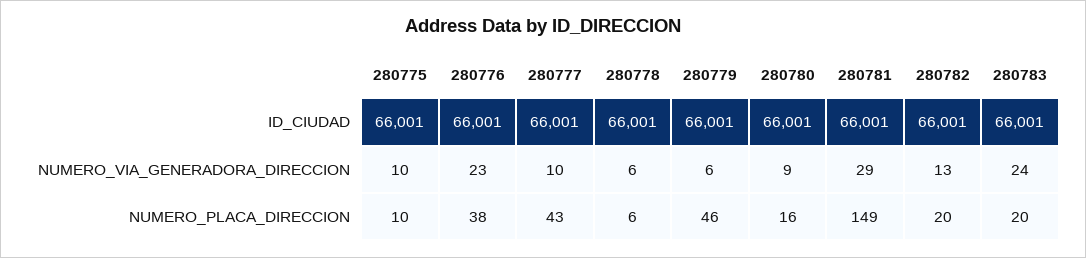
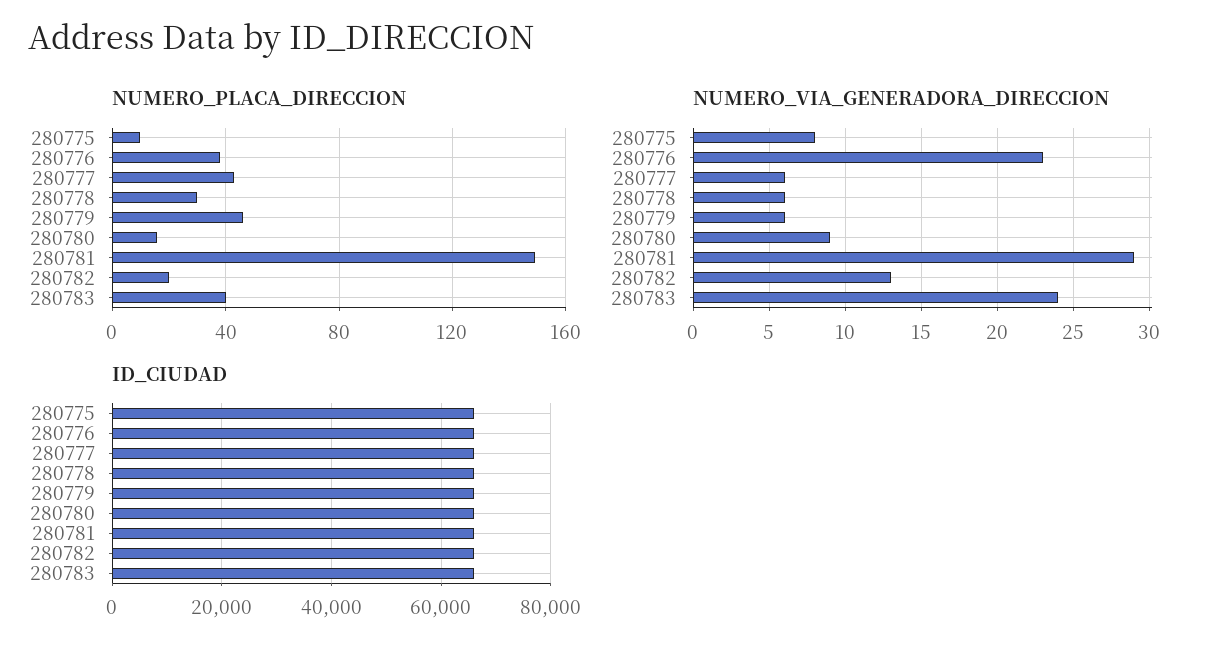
  {
    "ID_CIUDAD": {
      "280775": 66001,
      "280776": 66001,
      "280777": 66001,
      "280778": 66001,
      "280779": 66001,
      "280780": 66001,
      "280781": 66001,
      "280782": 66001,
      "280783": 66001
    },
    "NUMERO_VIA_GENERADORA_DIRECCION": {
-     "280775": 10,
+     "280775": 8,
      "280776": 23,
-     "280777": 10,
+     "280777": 6,
      "280778": 6,
      "280779": 6,
      "280780": 9,
      "280781": 29,
      "280782": 13,
      "280783": 24
    },
    "NUMERO_PLACA_DIRECCION": {
      "280775": 10,
      "280776": 38,
      "280777": 43,
-     "280778": 6,
+     "280778": 30,
      "280779": 46,
      "280780": 16,
      "280781": 149,
      "280782": 20,
-     "280783": 20
+     "280783": 40
    }
  }

